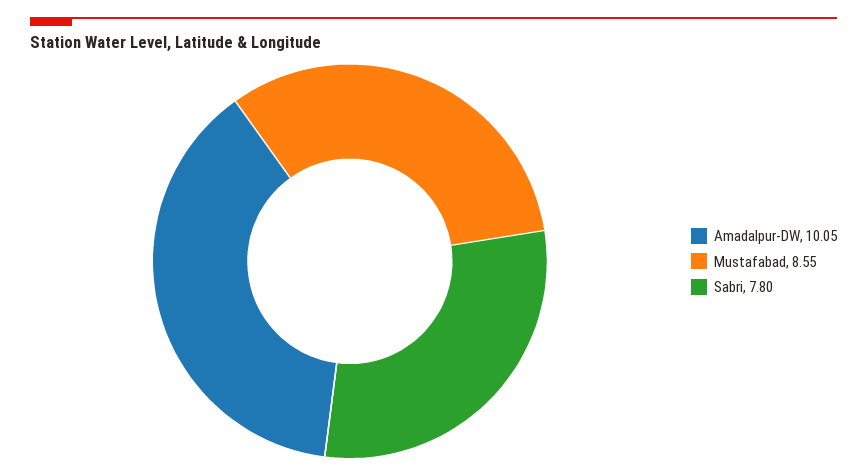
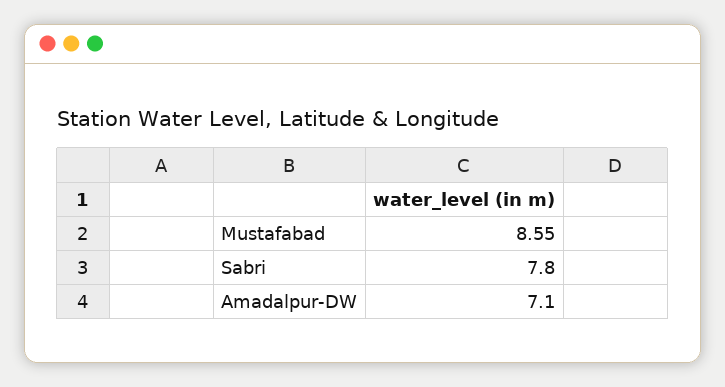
  {
-   "Amadalpur-DW": 10.05,
+   "Amadalpur-DW": 7.1,
    "Mustafabad": 8.55,
    "Sabri": 7.8
  }

